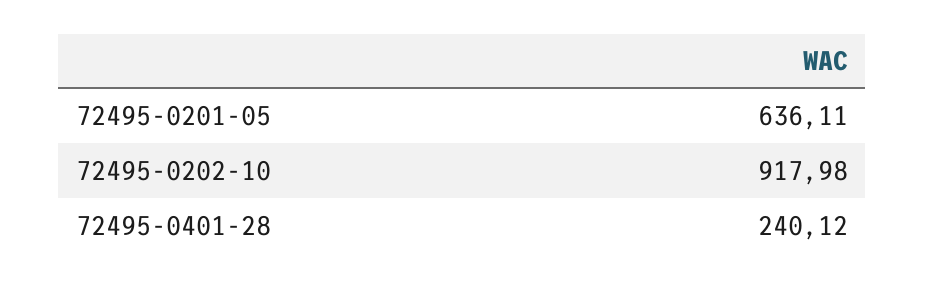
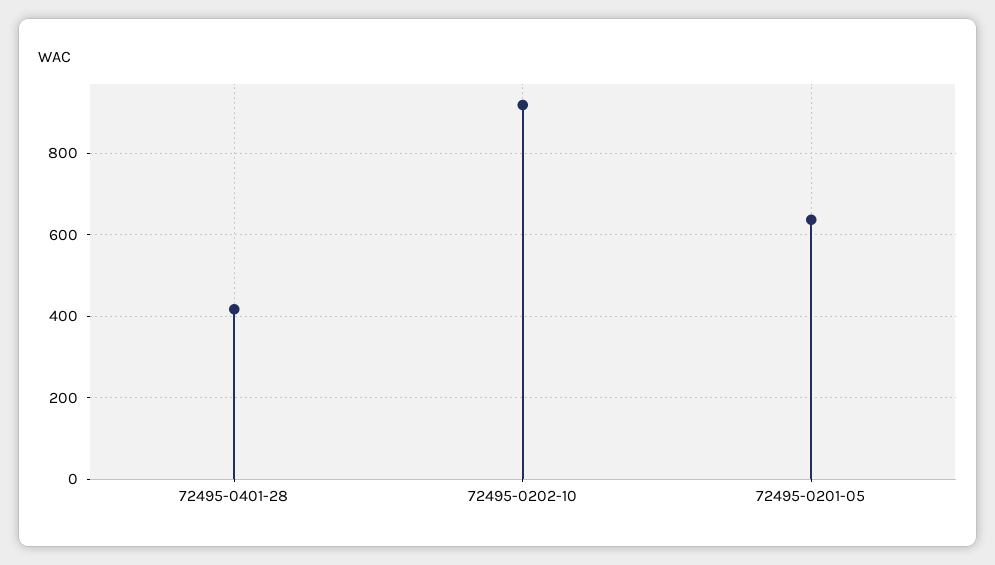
  {
    "72495-0201-05": 636.11,
    "72495-0202-10": 917.98,
-   "72495-0401-28": 240.12
+   "72495-0401-28": 420
  }

